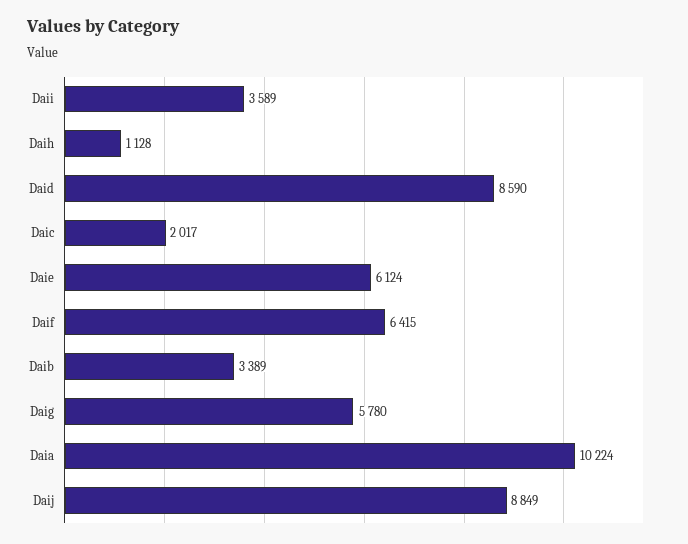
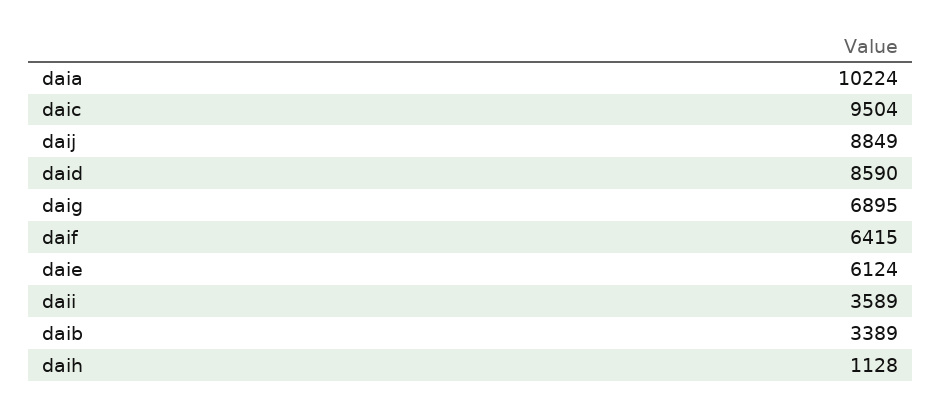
  {
    "Daii": 3589,
    "Daih": 1128,
    "Daid": 8590,
-   "Daic": 2017,
+   "Daic": 9504,
    "Daie": 6124,
    "Daif": 6415,
    "Daib": 3389,
-   "Daig": 5780,
+   "Daig": 6895,
    "Daia": 10224,
    "Daij": 8849
  }

